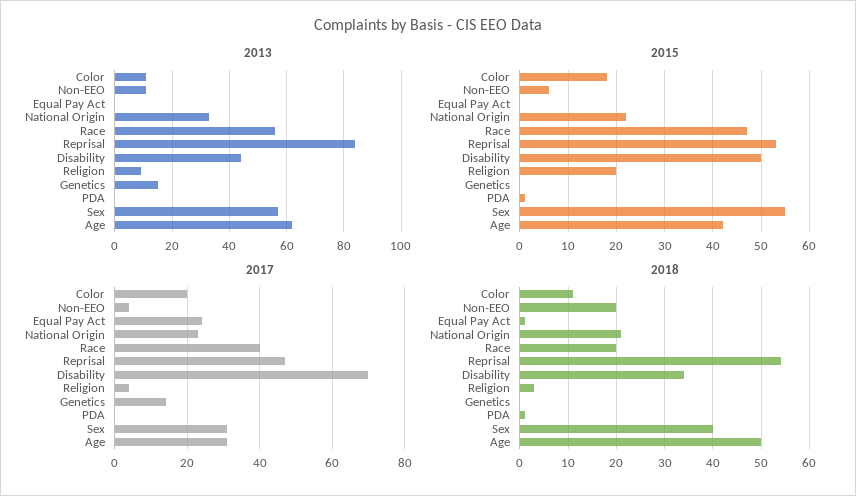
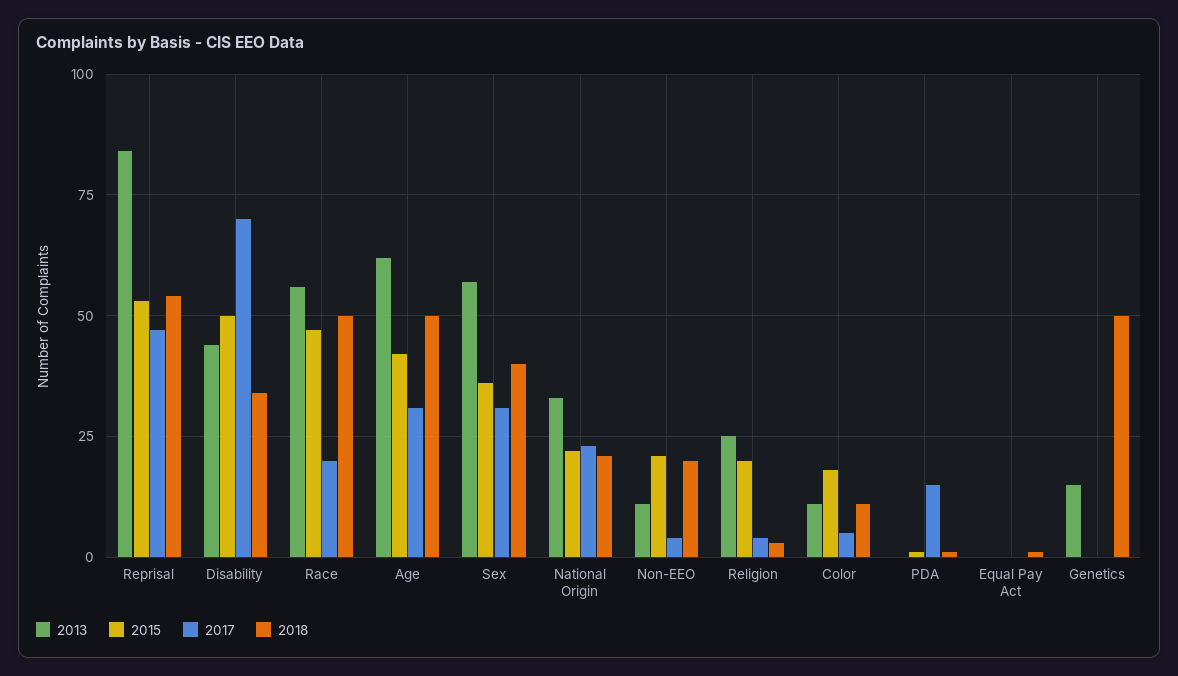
  {
    "2013": {
      "Color": 10,
      "Non-EEO": 10,
      "Equal Pay Act": 0,
      "National Origin": 35,
      "Race": 55,
      "Reprisal": 85,
      "Disability": 45,
-     "Religion": 10,
+     "Religion": 25,
      "Genetics": 15,
      "PDA": 0,
      "Sex": 55,
      "Age": 60
    },
    "2015": {
      "Color": 20,
-     "Non-EEO": 5,
+     "Non-EEO": 20,
      "Equal Pay Act": 0,
      "National Origin": 20,
      "Race": 45,
      "Reprisal": 55,
      "Disability": 50,
      "Religion": 20,
      "Genetics": 0,
      "PDA": 0,
-     "Sex": 55,
+     "Sex": 35,
      "Age": 40
    },
    "2017": {
-     "Color": 20,
+     "Color": 5,
      "Non-EEO": 5,
-     "Equal Pay Act": 25,
+     "Equal Pay Act": 0,
      "National Origin": 25,
-     "Race": 40,
+     "Race": 20,
      "Reprisal": 45,
      "Disability": 70,
      "Religion": 5,
-     "Genetics": 15,
+     "Genetics": 0,
-     "PDA": 0,
+     "PDA": 15,
      "Sex": 30,
      "Age": 30
    },
    "2018": {
      "Color": 10,
      "Non-EEO": 20,
      "Equal Pay Act": 0,
      "National Origin": 20,
-     "Race": 20,
+     "Race": 50,
      "Reprisal": 55,
      "Disability": 35,
      "Religion": 5,
-     "Genetics": 0,
+     "Genetics": 50,
      "PDA": 0,
      "Sex": 40,
      "Age": 50
    }
  }

